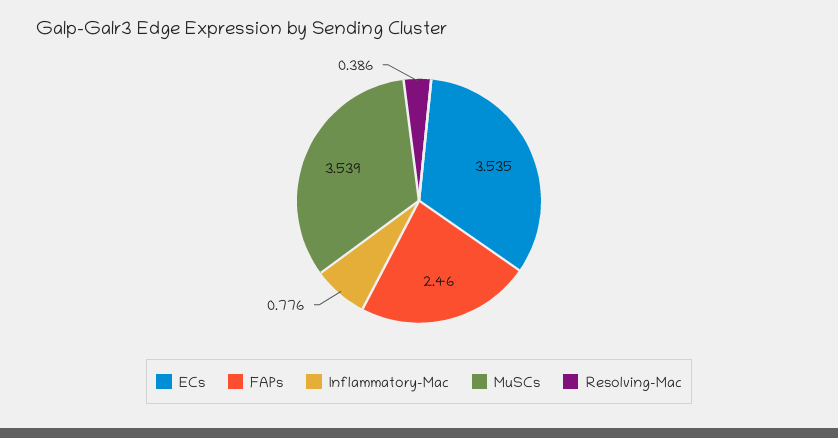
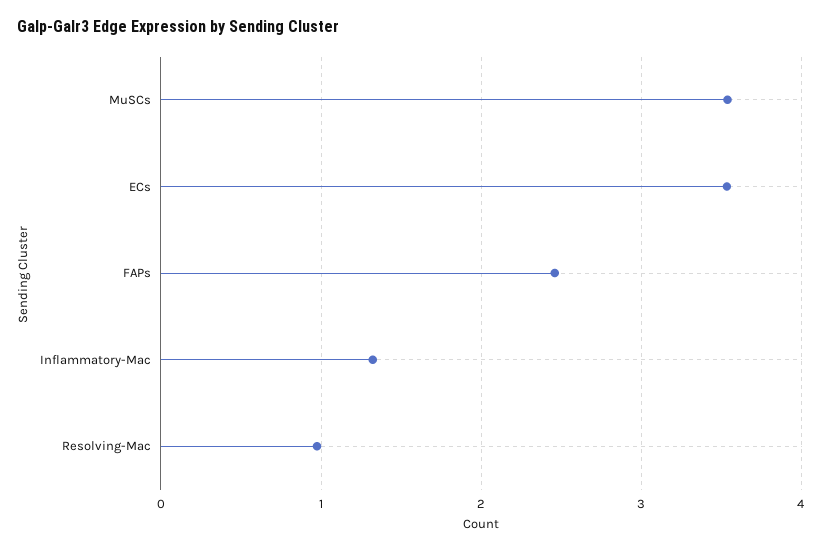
  {
    "ECs": 3.535,
    "FAPs": 2.46,
-   "Inflammatory-Mac": 0.776,
+   "Inflammatory-Mac": 1.3,
    "MuSCs": 3.539,
-   "Resolving-Mac": 0.386
+   "Resolving-Mac": 1
  }

